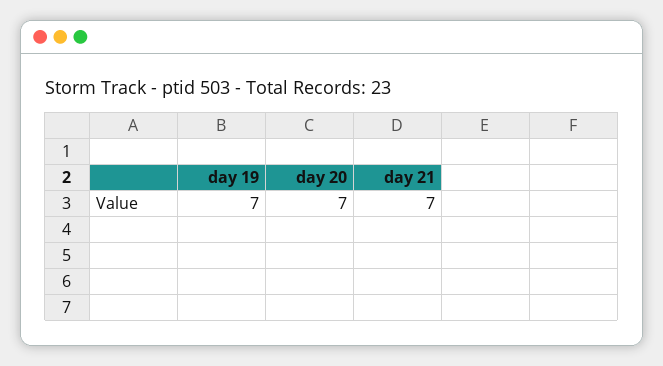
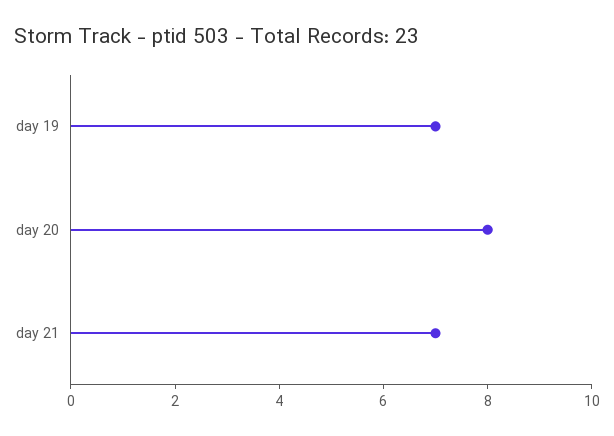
  {
    "day 19": 7,
-   "day 20": 7,
+   "day 20": 8,
    "day 21": 7
  }

